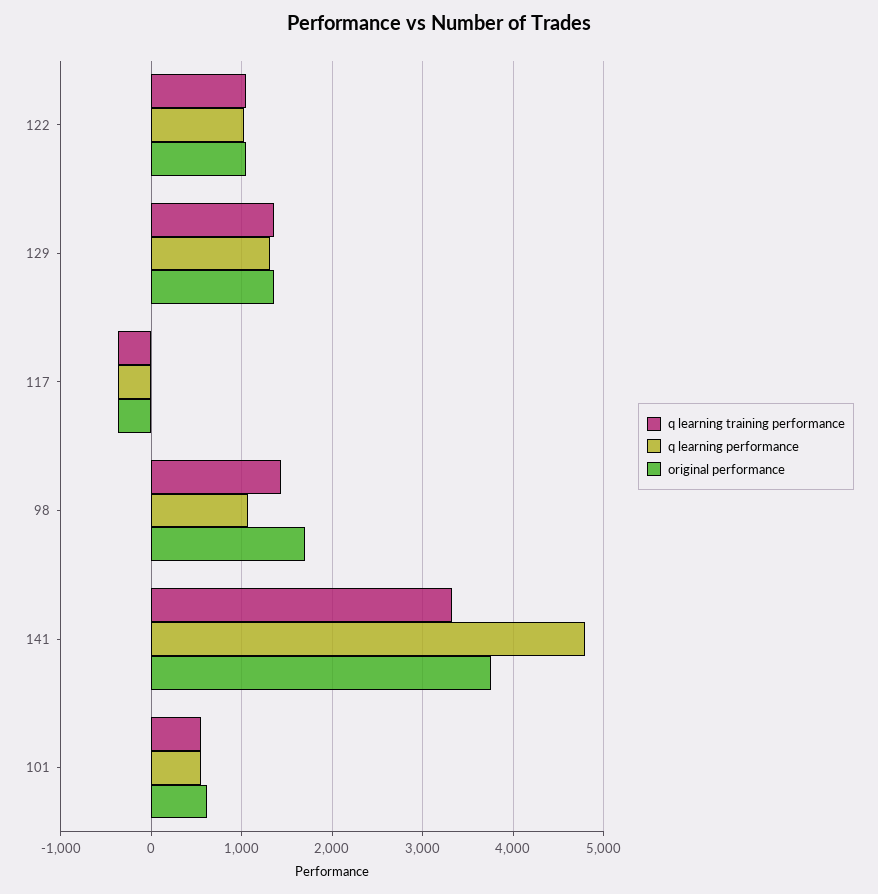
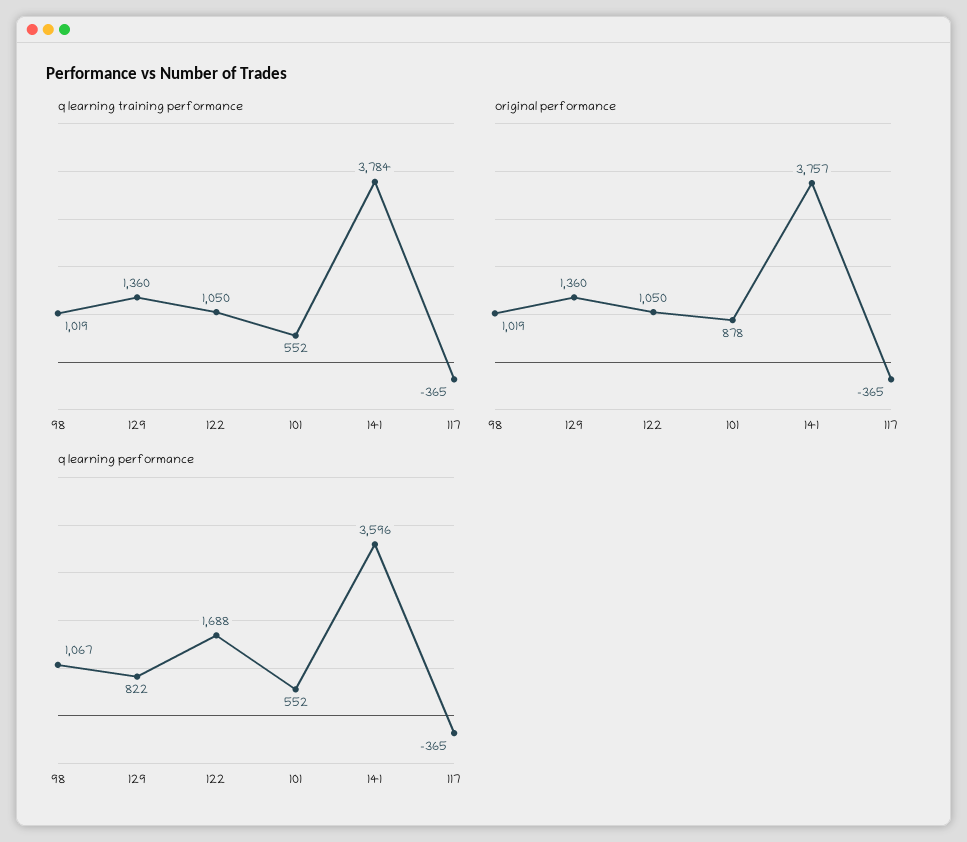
  {
    "q learning training performance": {
      "122": 1050,
      "129": 1360,
      "117": -365,
-     "98": 1400,
+     "98": 1019,
-     "141": 3300,
+     "141": 3784,
      "101": 552
    },
    "q learning performance": {
-     "122": 1000,
+     "122": 1688,
-     "129": 1300,
+     "129": 822,
      "117": -365,
      "98": 1067,
-     "141": 4800,
+     "141": 3596,
      "101": 552
    },
    "original performance": {
      "122": 1050,
      "129": 1360,
      "117": -365,
-     "98": 1700,
+     "98": 1019,
      "141": 3757,
-     "101": 600
+     "101": 878
    }
  }

